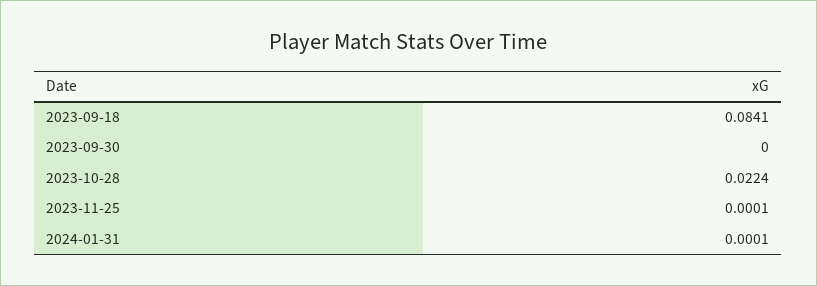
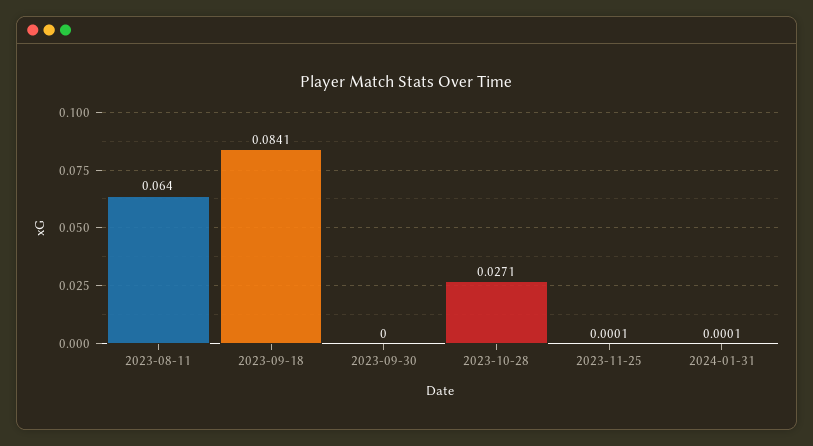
  {
    "2023-09-18": 0.0841,
    "2023-09-30": 0,
-   "2023-10-28": 0.0224,
+   "2023-10-28": 0.0271,
    "2023-11-25": 0.0001,
-   "2024-01-31": 0.0001
+   "2024-01-31": 0.0001,
+   "2023-08-11": 0.064
  }

